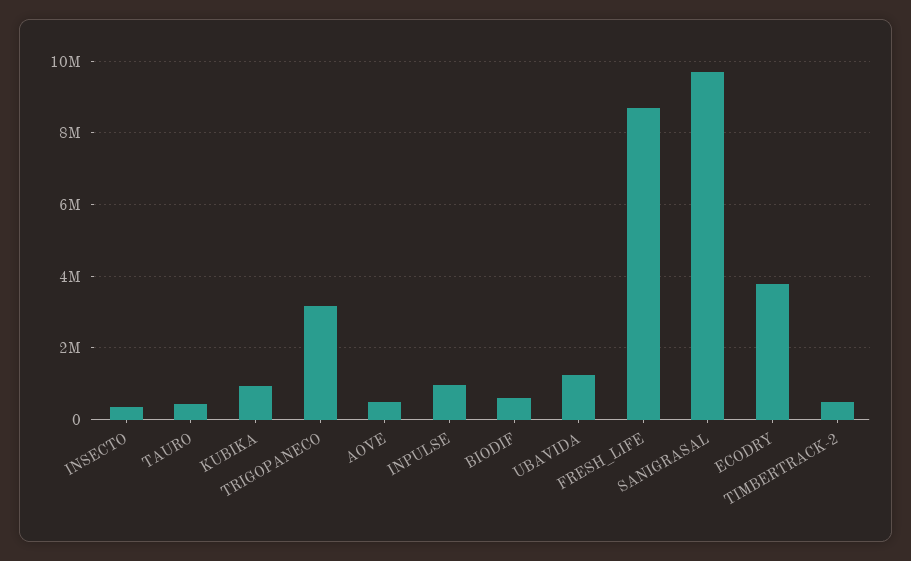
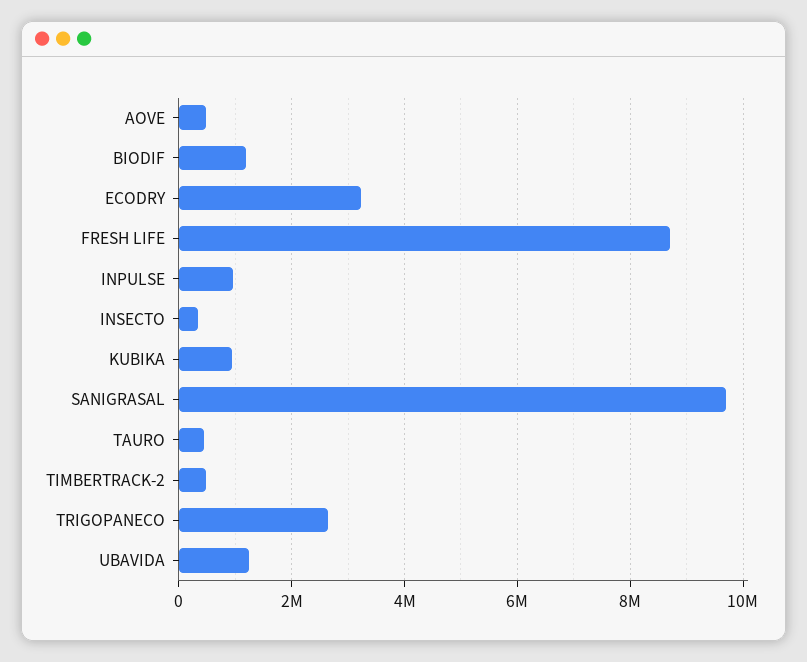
  {
    "INSECTO": 400000,
    "TAURO": 400000,
    "KUBIKA": 1000000,
-   "TRIGOPANECO": 3200000,
+   "TRIGOPANECO": 2600000,
    "AOVE": 400000,
    "INPULSE": 1000000,
-   "BIODIF": 600000,
+   "BIODIF": 1200000,
    "UBAVIDA": 1200000,
    "FRESH_LIFE": 8800000,
    "SANIGRASAL": 9600000,
-   "ECODRY": 3800000,
+   "ECODRY": 3200000,
    "TIMBERTRACK-2": 400000
  }

